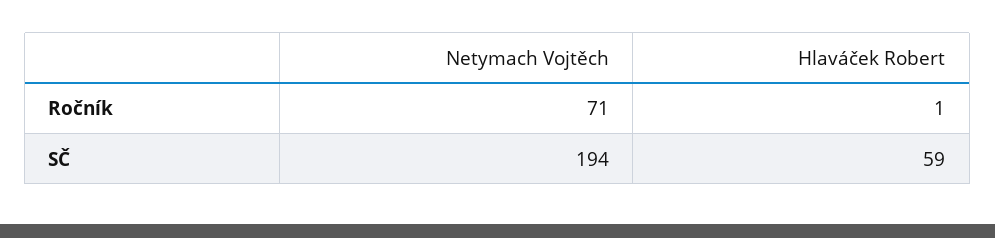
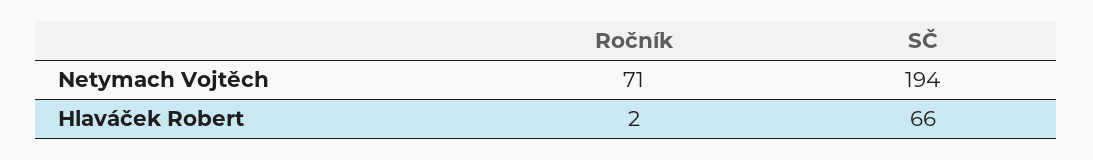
  {
    "Netymach Vojtěch": {
      "Ročník": 71,
      "SČ": 194
    },
    "Hlaváček Robert": {
-     "Ročník": 1,
+     "Ročník": 2,
-     "SČ": 59
+     "SČ": 66
    }
  }

